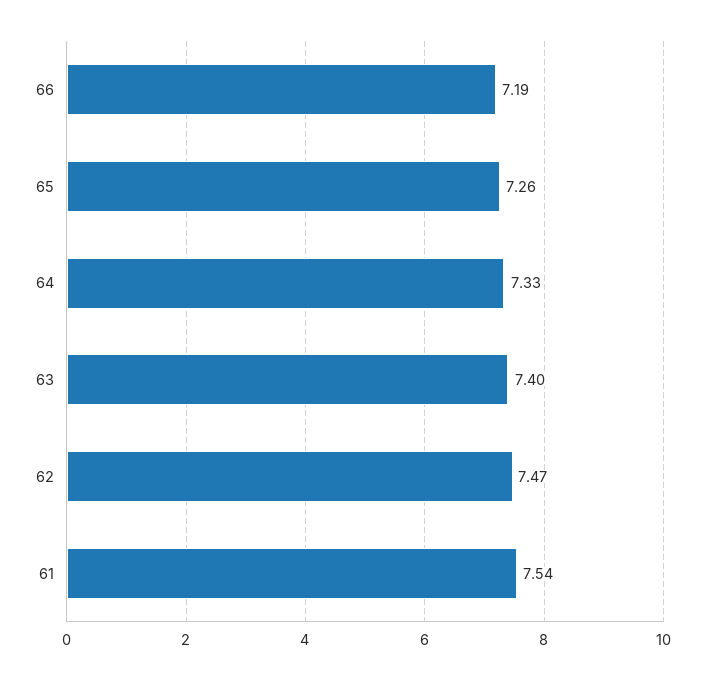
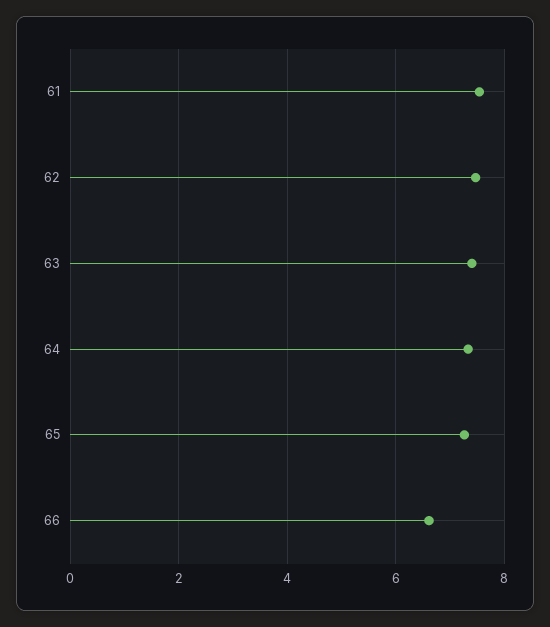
  {
-   "66": 7.19,
+   "66": 6.6,
    "65": 7.26,
    "64": 7.33,
    "63": 7.4,
    "62": 7.47,
    "61": 7.54
  }

